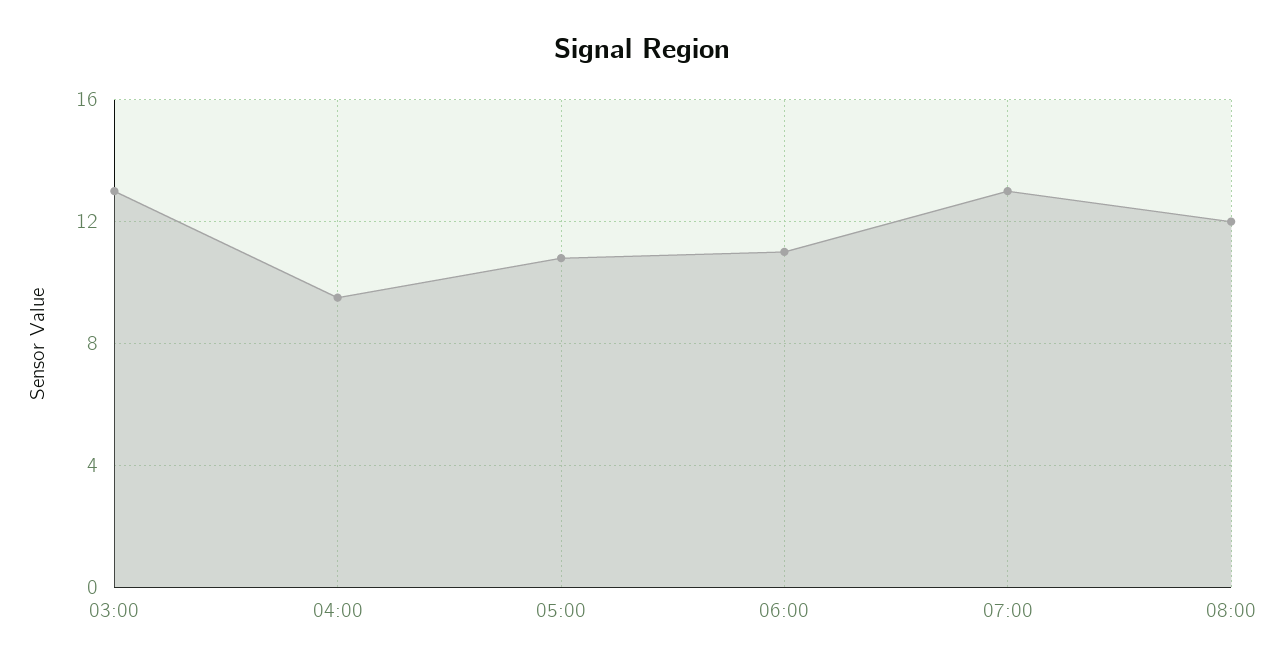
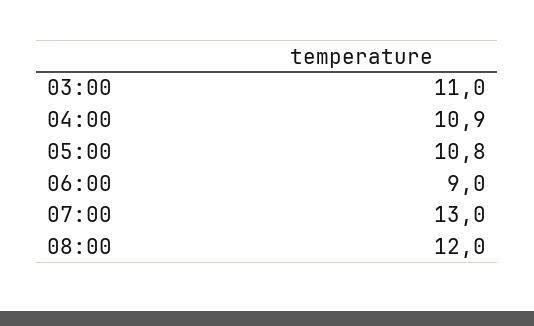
  {
-   "03:00": 13,
+   "03:00": 11,
-   "04:00": 9.5,
+   "04:00": 10.9,
    "05:00": 10.8,
-   "06:00": 11,
+   "06:00": 9,
    "07:00": 13,
    "08:00": 12
  }

